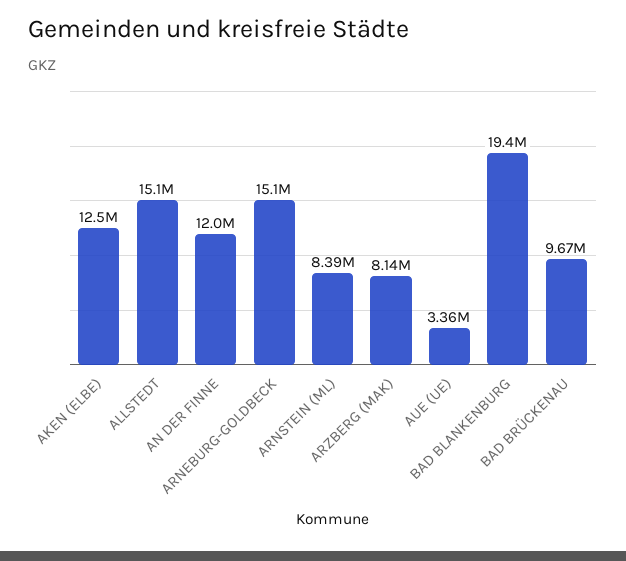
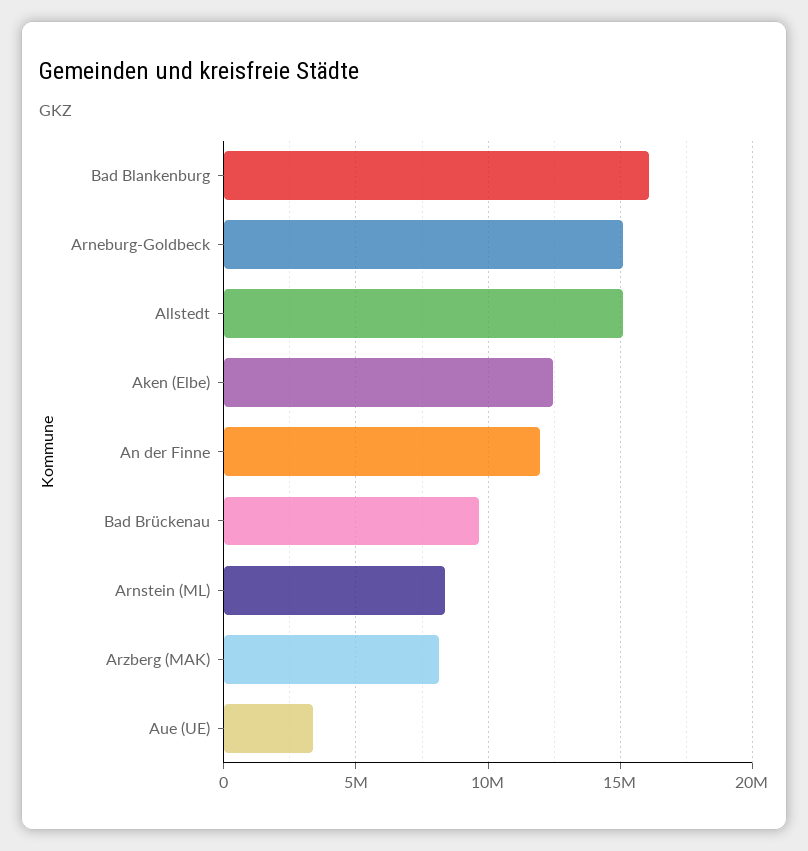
  {
    "AKEN (ELBE)": 12500000,
    "ALLSTEDT": 15100000,
    "AN DER FINNE": 12000000,
    "ARNEBURG-GOLDBECK": 15100000,
    "ARNSTEIN (ML)": 8390000,
    "ARZBERG (MAK)": 8140000,
    "AUE (UE)": 3360000,
-   "BAD BLANKENBURG": 19400000,
+   "BAD BLANKENBURG": 16000000,
    "BAD BRÜCKENAU": 9670000
  }

